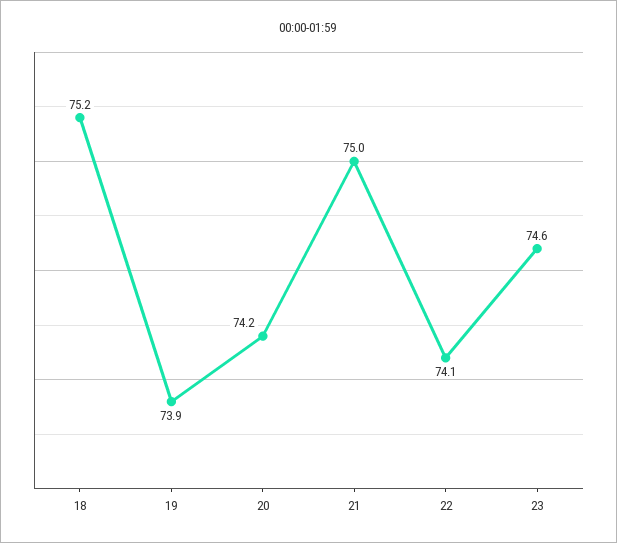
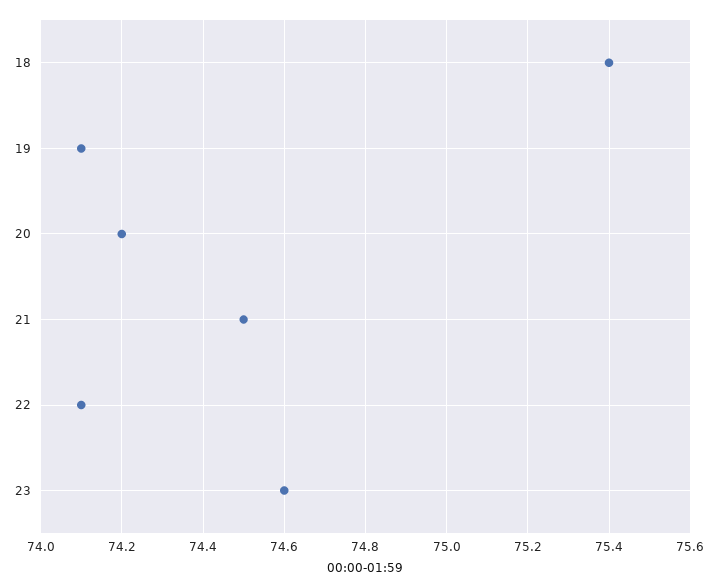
  {
-   "18": 75.2,
+   "18": 75.4,
-   "19": 73.9,
+   "19": 74.1,
    "20": 74.2,
-   "21": 75,
+   "21": 74.5,
    "22": 74.1,
    "23": 74.6
  }

